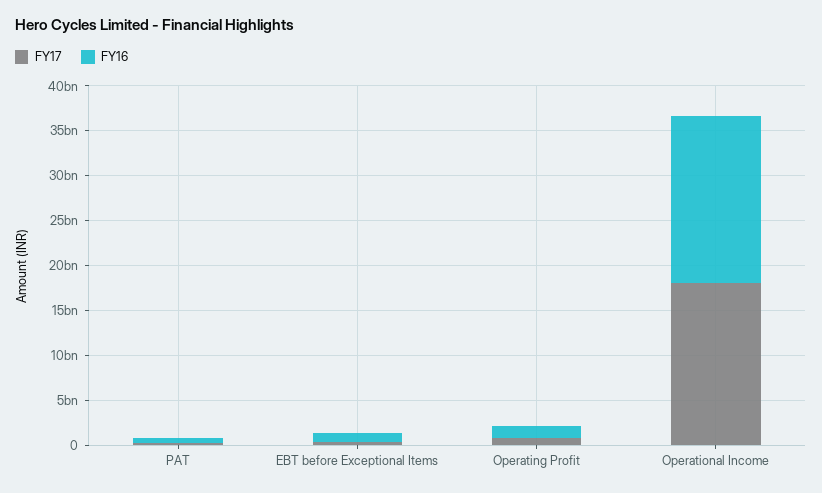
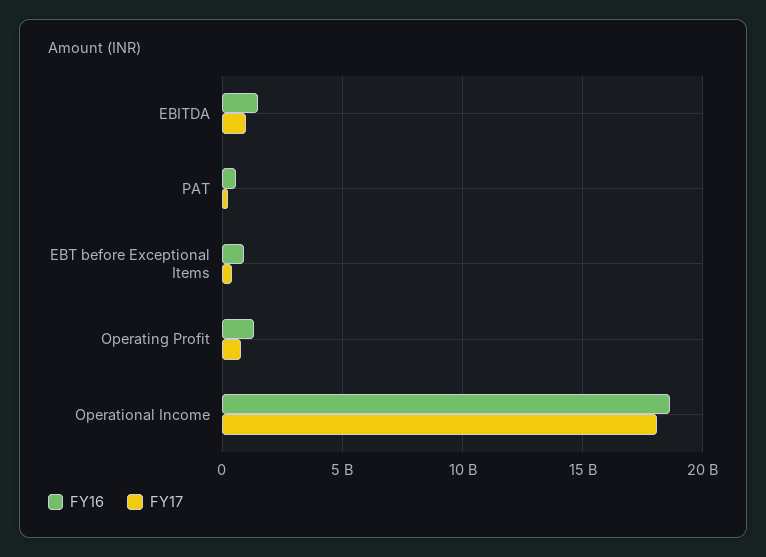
  {
    "FY17": {
      "PAT": 500000000,
      "EBT before Exceptional Items": 500000000,
      "Operating Profit": 1000000000,
-     "Operational Income": 18000000000
+     "Operational Income": 18000000000,
+     "EBITDA": 1000000000
    },
    "FY16": {
      "PAT": 500000000,
      "EBT before Exceptional Items": 1000000000,
      "Operating Profit": 1500000000,
-     "Operational Income": 18500000000
+     "Operational Income": 18500000000,
+     "EBITDA": 1500000000
    }
  }

